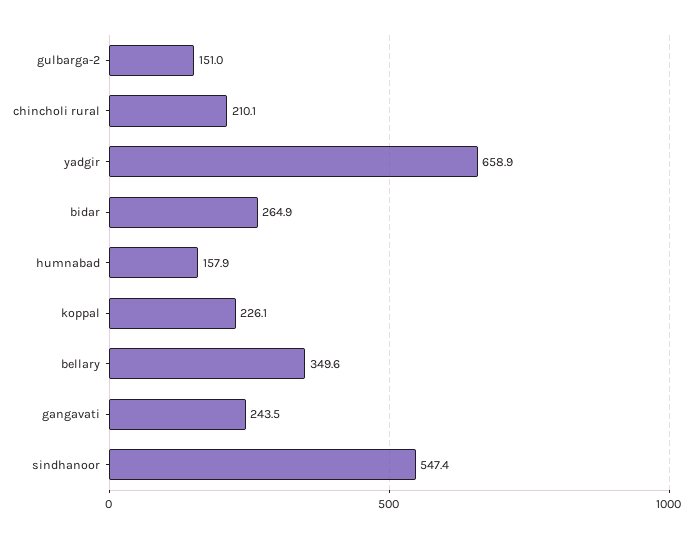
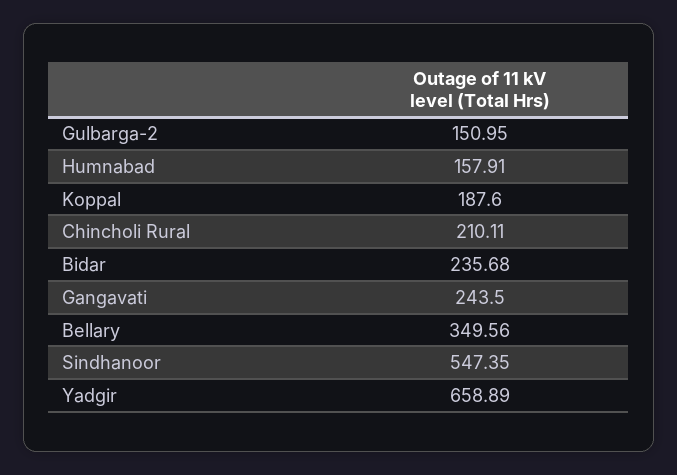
  {
    "gulbarga-2": 150.95,
    "chincholi rural": 210.11,
    "yadgir": 658.89,
-   "bidar": 264.9,
+   "bidar": 235.68,
    "humnabad": 157.91,
-   "koppal": 226.1,
+   "koppal": 187.6,
    "bellary": 349.56,
    "gangavati": 243.5,
    "sindhanoor": 547.35
  }

